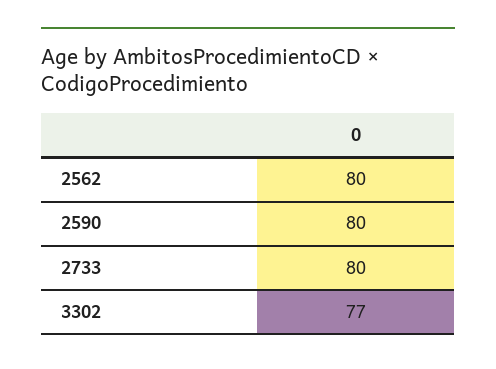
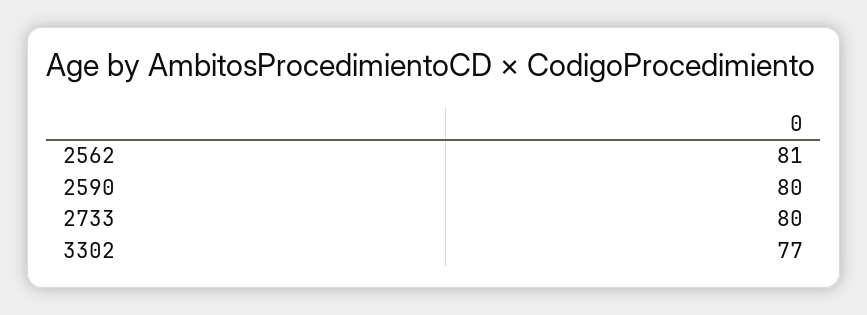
  {
-   "2562": 80,
+   "2562": 81,
    "2590": 80,
    "2733": 80,
    "3302": 77
  }

